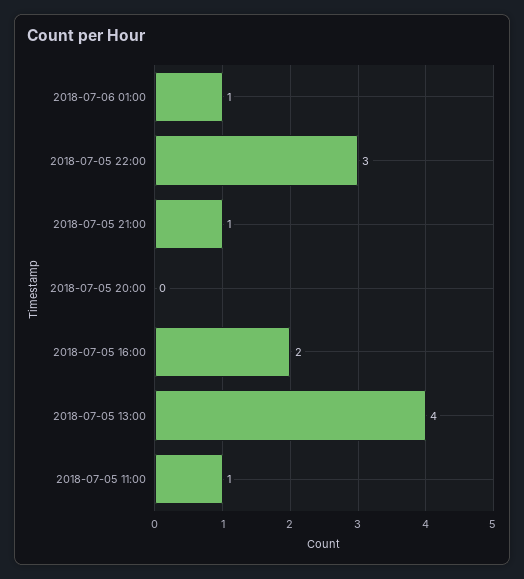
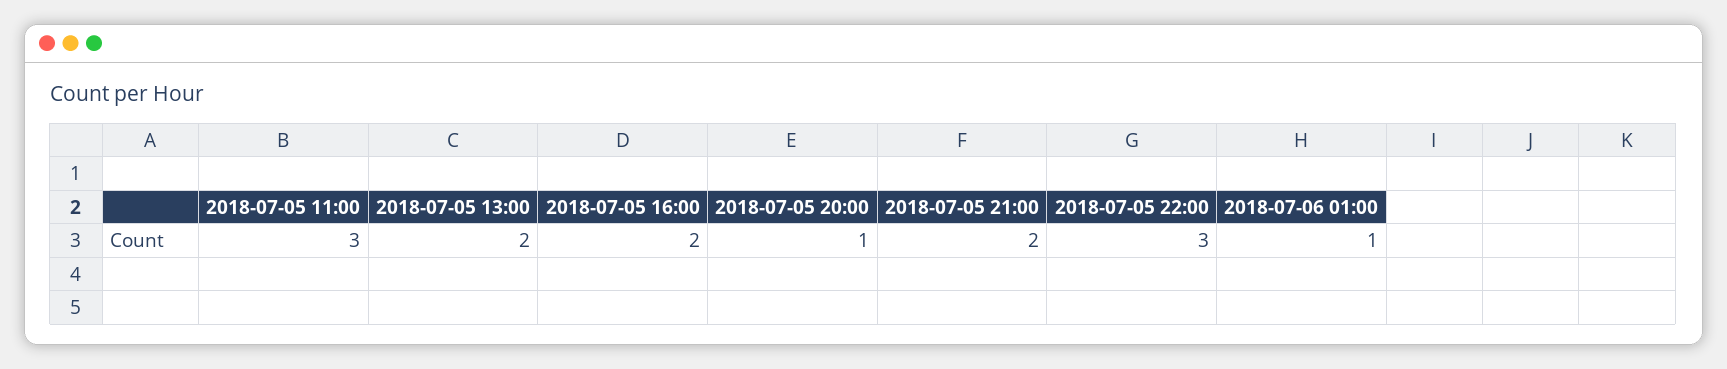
  {
    "2018-07-06 01:00": 1,
    "2018-07-05 22:00": 3,
-   "2018-07-05 21:00": 1,
+   "2018-07-05 21:00": 2,
-   "2018-07-05 20:00": 0,
+   "2018-07-05 20:00": 1,
    "2018-07-05 16:00": 2,
-   "2018-07-05 13:00": 4,
+   "2018-07-05 13:00": 2,
-   "2018-07-05 11:00": 1
+   "2018-07-05 11:00": 3
  }

